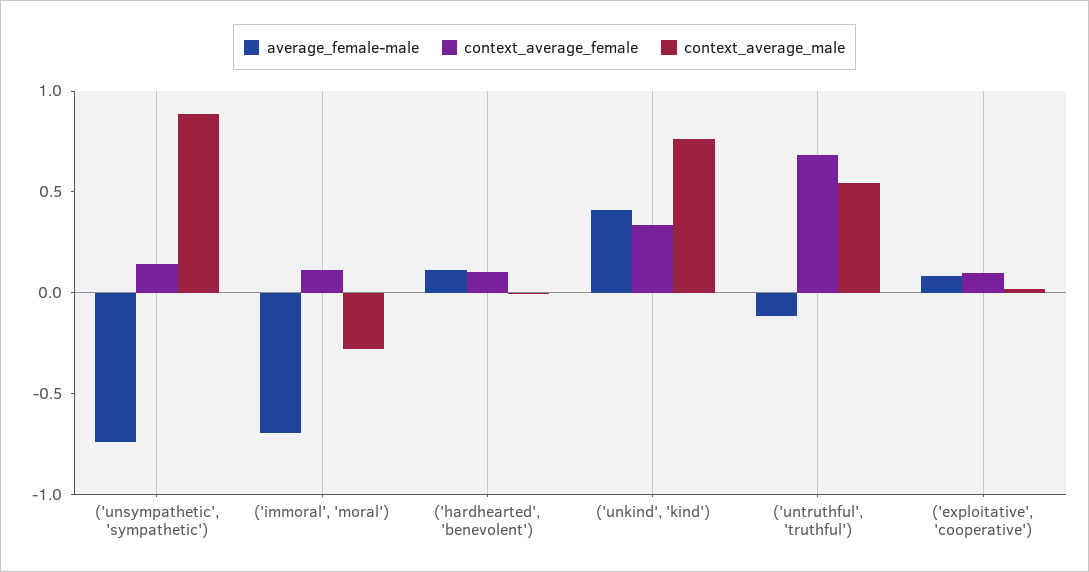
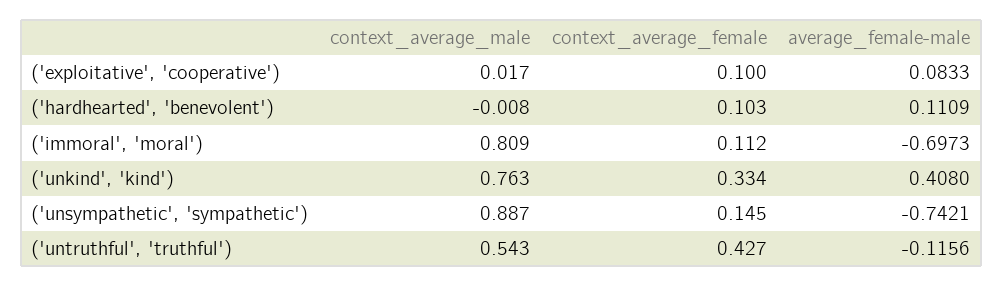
  {
    "average_female-male": {
      "('unsympathetic', 'sympathetic')": -0.7421,
      "('immoral', 'moral')": -0.6973,
      "('hardhearted', 'benevolent')": 0.1109,
      "('unkind', 'kind')": 0.408,
      "('untruthful', 'truthful')": -0.1156,
      "('exploitative', 'cooperative')": 0.0833
    },
    "context_average_female": {
      "('unsympathetic', 'sympathetic')": 0.145,
      "('immoral', 'moral')": 0.112,
      "('hardhearted', 'benevolent')": 0.103,
      "('unkind', 'kind')": 0.334,
-     "('untruthful', 'truthful')": 0.7,
+     "('untruthful', 'truthful')": 0.427,
      "('exploitative', 'cooperative')": 0.1
    },
    "context_average_male": {
      "('unsympathetic', 'sympathetic')": 0.887,
-     "('immoral', 'moral')": -0.3,
+     "('immoral', 'moral')": 0.809,
      "('hardhearted', 'benevolent')": -0.008,
      "('unkind', 'kind')": 0.763,
      "('untruthful', 'truthful')": 0.543,
      "('exploitative', 'cooperative')": 0.017
    }
  }

